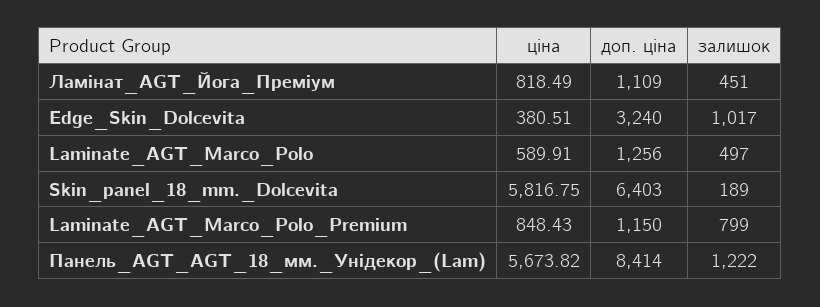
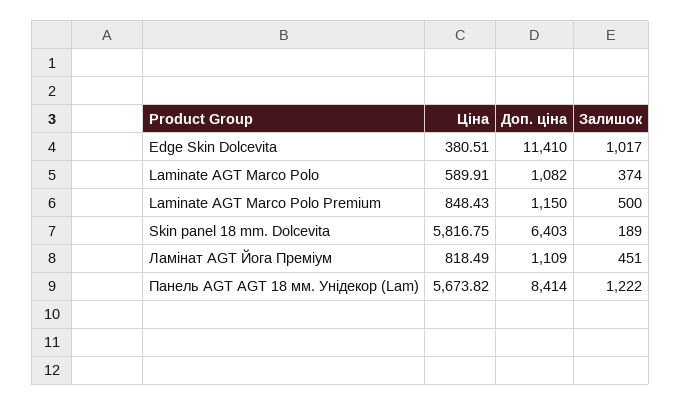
  {
    "ціна": {
      "Ламінат_AGT_Йога_Преміум": 818.49,
      "Edge_Skin_Dolcevita": 380.51,
      "Laminate_AGT_Marco_Polo": 589.91,
      "Skin_panel_18_mm._Dolcevita": 5816.75,
      "Laminate_AGT_Marco_Polo_Premium": 848.43,
      "Панель_AGT_AGT_18_мм._Унідекор_(Lam)": 5673.82
    },
    "доп. ціна": {
      "Ламінат_AGT_Йога_Преміум": 1109,
-     "Edge_Skin_Dolcevita": 3240,
+     "Edge_Skin_Dolcevita": 11410,
-     "Laminate_AGT_Marco_Polo": 1256,
+     "Laminate_AGT_Marco_Polo": 1082,
      "Skin_panel_18_mm._Dolcevita": 6403,
      "Laminate_AGT_Marco_Polo_Premium": 1150,
      "Панель_AGT_AGT_18_мм._Унідекор_(Lam)": 8414
    },
    "залишок": {
      "Ламінат_AGT_Йога_Преміум": 451,
      "Edge_Skin_Dolcevita": 1017,
-     "Laminate_AGT_Marco_Polo": 497,
+     "Laminate_AGT_Marco_Polo": 374,
      "Skin_panel_18_mm._Dolcevita": 189,
-     "Laminate_AGT_Marco_Polo_Premium": 799,
+     "Laminate_AGT_Marco_Polo_Premium": 500,
      "Панель_AGT_AGT_18_мм._Унідекор_(Lam)": 1222
    }
  }

